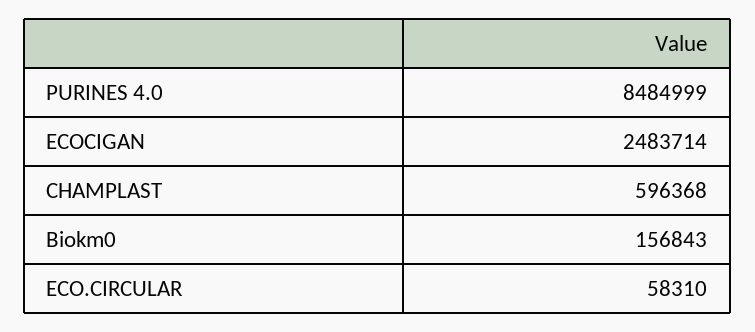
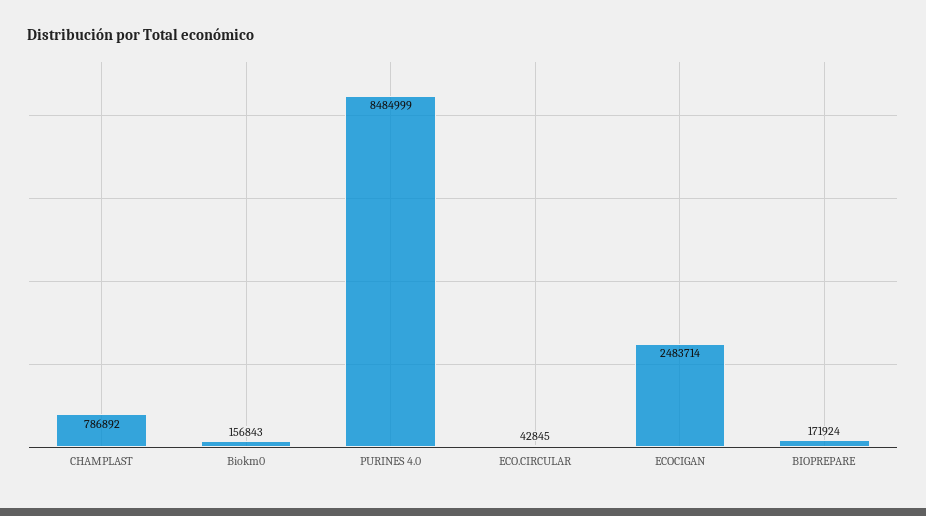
  {
    "PURINES 4.0": 8484999,
    "ECOCIGAN": 2483714,
-   "CHAMPLAST": 596368,
+   "CHAMPLAST": 786892,
    "Biokm0": 156843,
-   "ECO.CIRCULAR": 58310
+   "ECO.CIRCULAR": 42845,
+   "BIOPREPARE": 171924
  }

